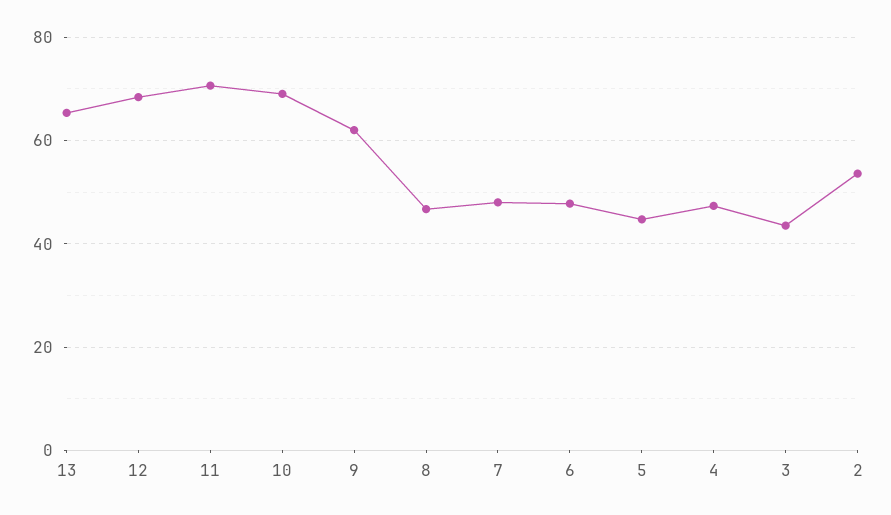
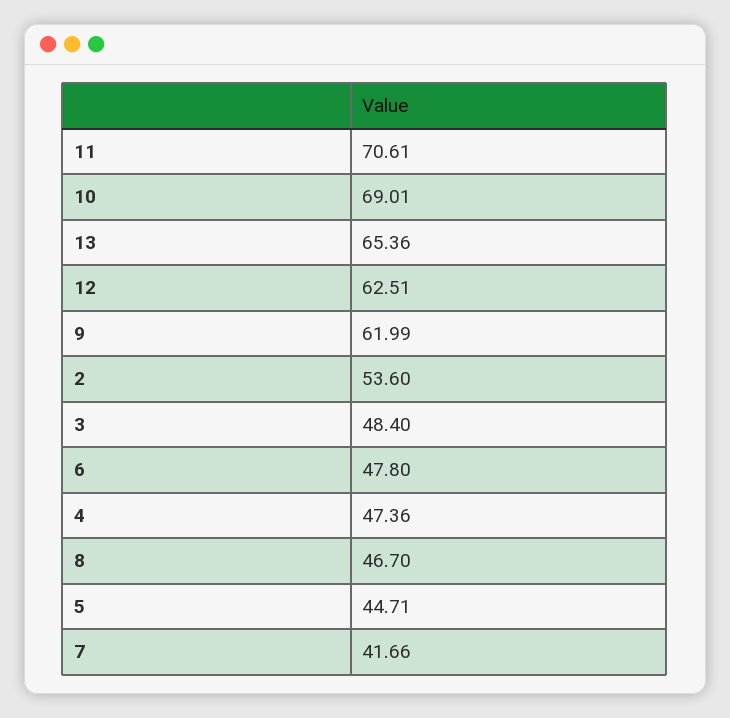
  {
    "13": 65.36,
-   "12": 68,
+   "12": 62.51,
    "11": 70.61,
    "10": 69.01,
    "9": 61.99,
    "8": 46.7,
-   "7": 48,
+   "7": 41.66,
    "6": 47.8,
    "5": 44.71,
    "4": 47.36,
-   "3": 44,
+   "3": 48.4,
    "2": 53.6
  }

